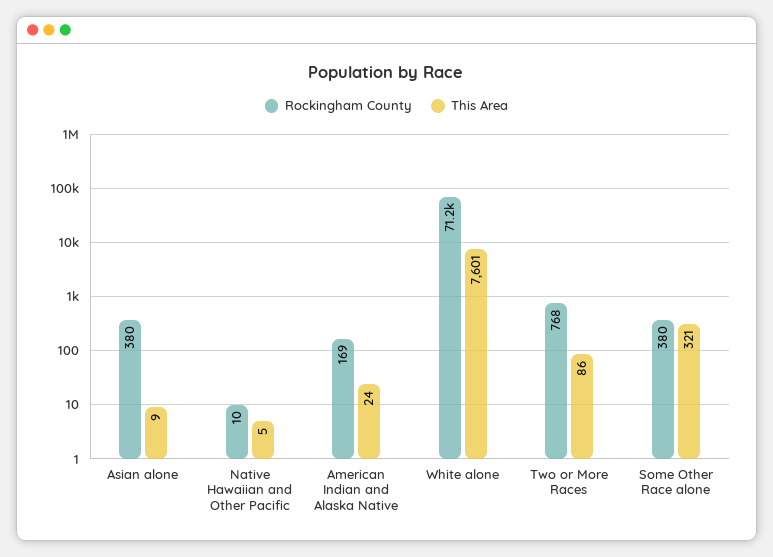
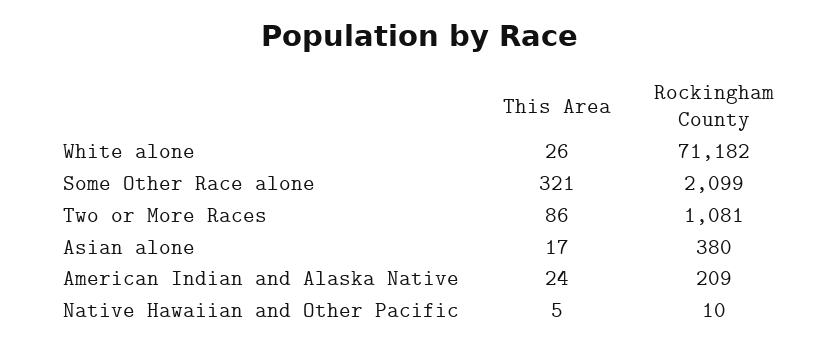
  {
    "Rockingham County": {
      "Asian alone": 380,
      "Native Hawaiian and Other Pacific": 10,
-     "American Indian and Alaska Native": 169,
+     "American Indian and Alaska Native": 209,
      "White alone": 71182,
-     "Two or More Races": 768,
+     "Two or More Races": 1081,
-     "Some Other Race alone": 380
+     "Some Other Race alone": 2099
    },
    "This Area": {
-     "Asian alone": 9,
+     "Asian alone": 17,
      "Native Hawaiian and Other Pacific": 5,
      "American Indian and Alaska Native": 24,
-     "White alone": 7601,
+     "White alone": 26,
      "Two or More Races": 86,
      "Some Other Race alone": 321
    }
  }

